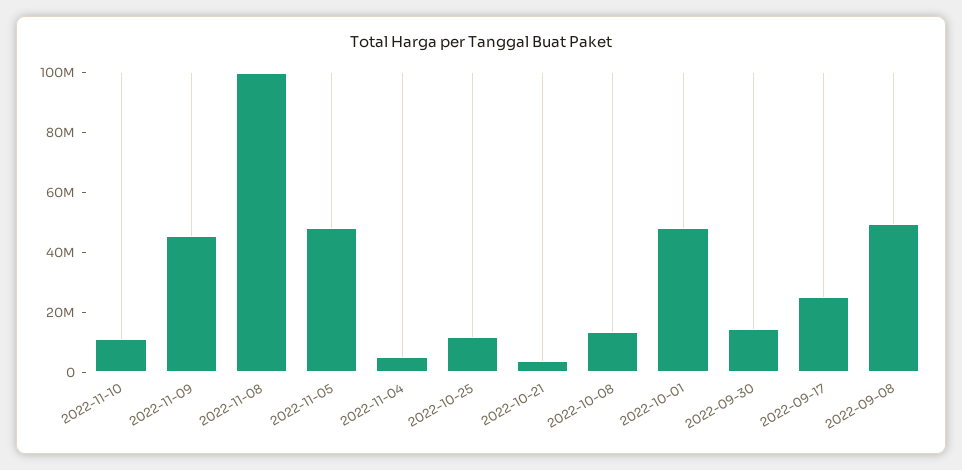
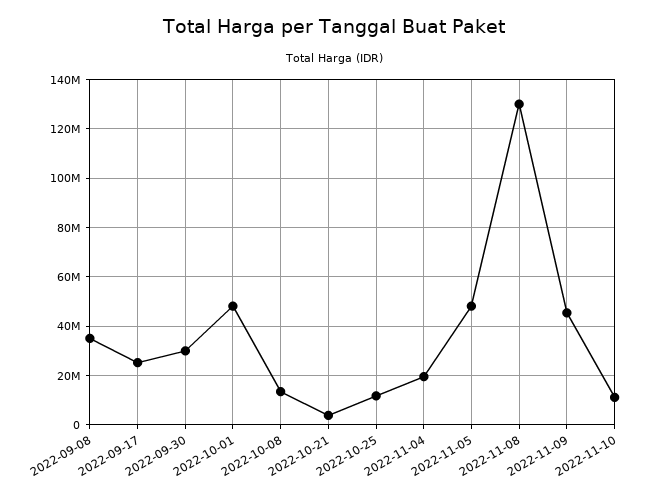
  {
    "2022-11-10": 10000000,
    "2022-11-09": 45000000,
-   "2022-11-08": 100000000,
+   "2022-11-08": 130000000,
    "2022-11-05": 47500000,
-   "2022-11-04": 5000000,
+   "2022-11-04": 20000000,
    "2022-10-25": 12500000,
    "2022-10-21": 5000000,
    "2022-10-08": 12500000,
    "2022-10-01": 47500000,
-   "2022-09-30": 15000000,
+   "2022-09-30": 30000000,
    "2022-09-17": 25000000,
-   "2022-09-08": 50000000
+   "2022-09-08": 35000000
  }

